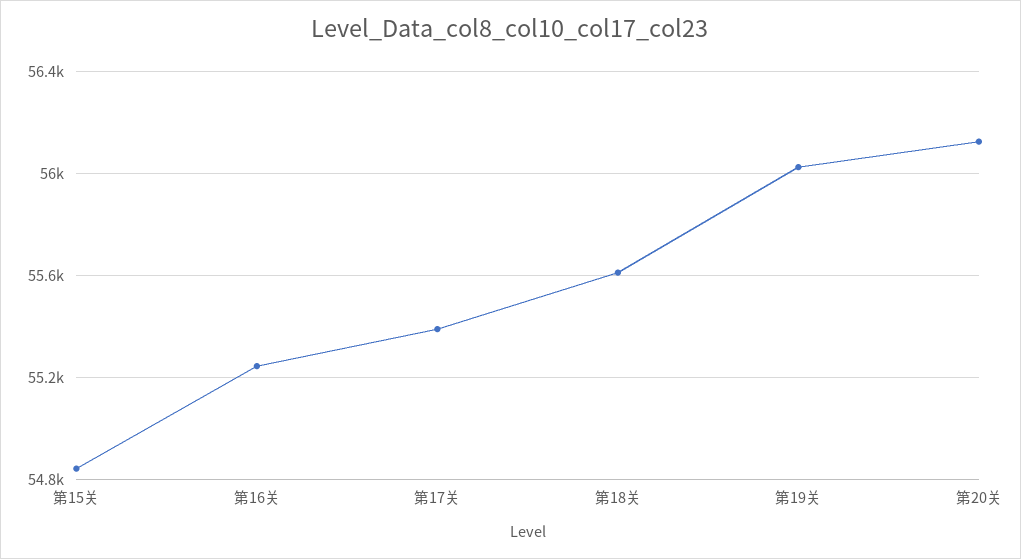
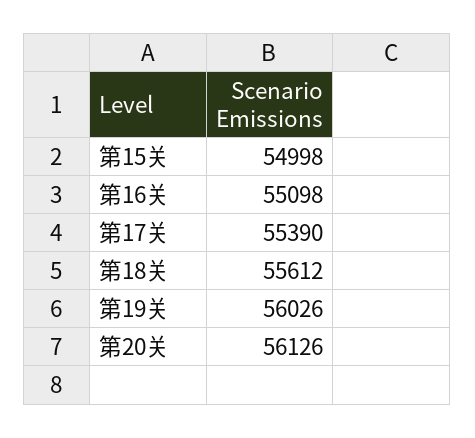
  {
-   "第15关": 54850,
+   "第15关": 54998,
-   "第16关": 55250,
+   "第16关": 55098,
    "第17关": 55390,
    "第18关": 55612,
    "第19关": 56026,
    "第20关": 56126
  }

